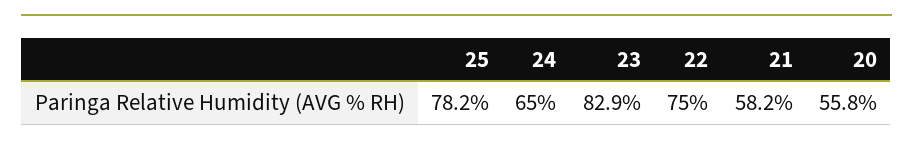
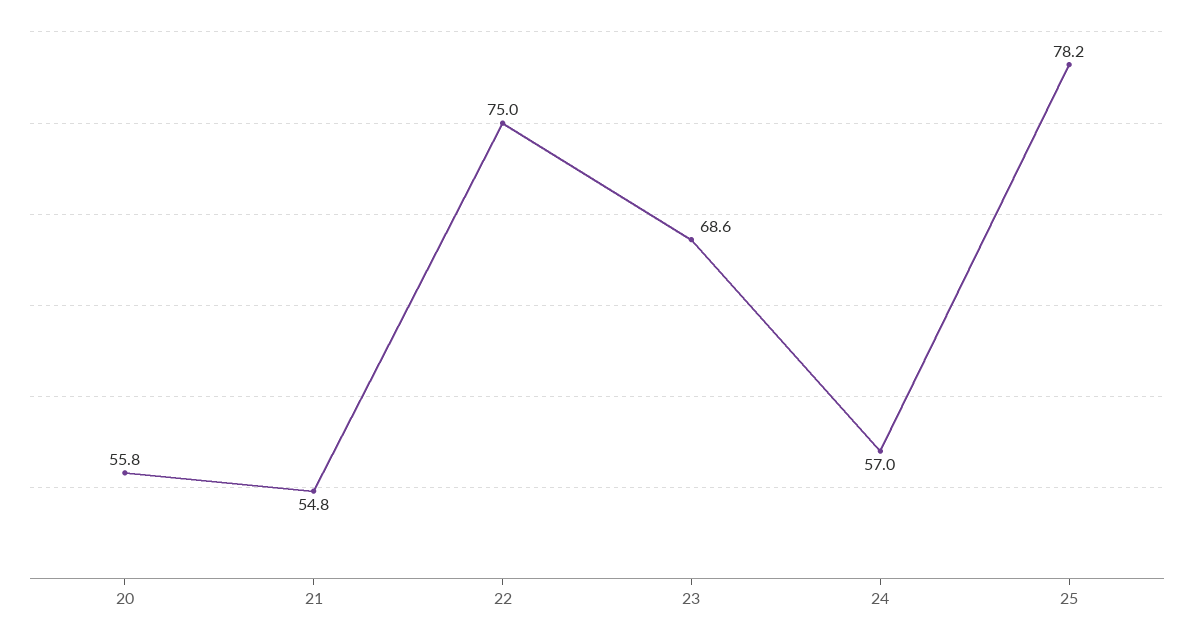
  {
    "25": 78.2,
-   "24": 65,
+   "24": 57,
-   "23": 82.9,
+   "23": 68.6,
    "22": 75,
-   "21": 58.2,
+   "21": 54.8,
    "20": 55.8
  }

